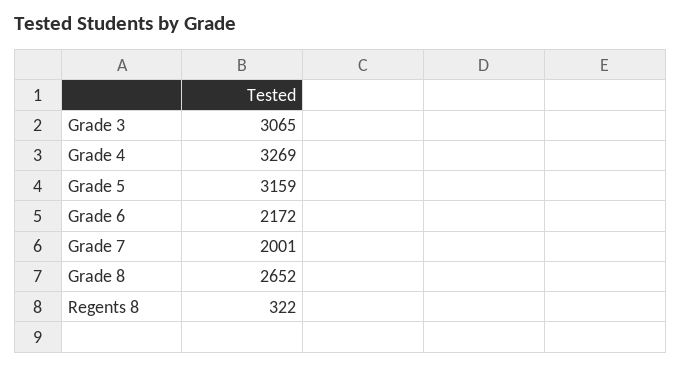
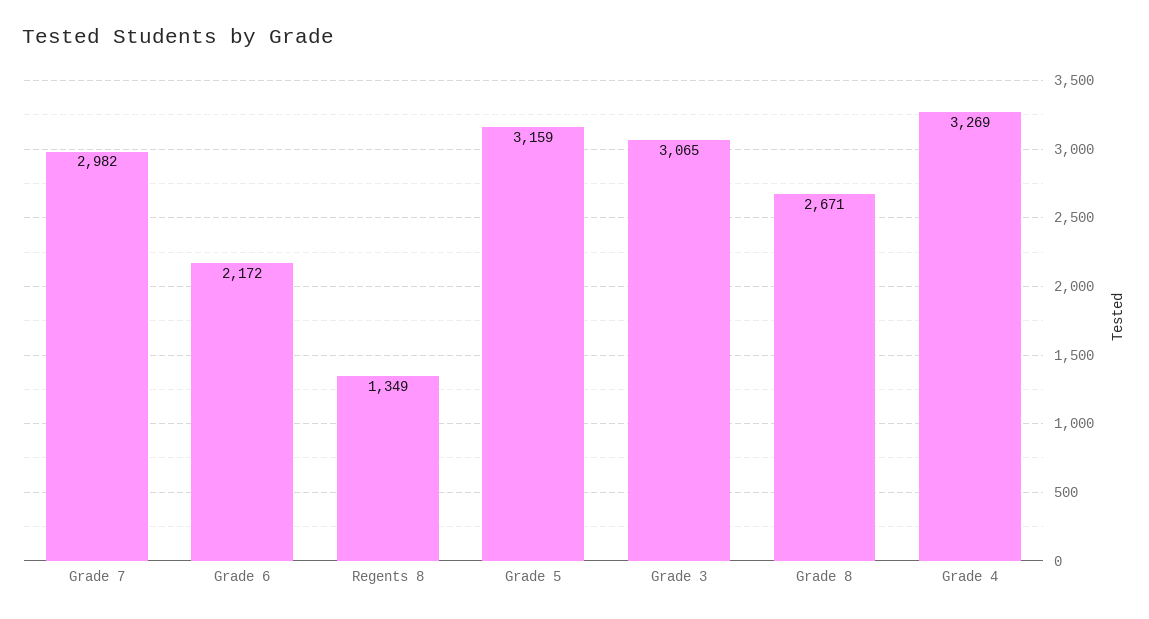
  {
    "Grade 3": 3065,
    "Grade 4": 3269,
    "Grade 5": 3159,
    "Grade 6": 2172,
-   "Grade 7": 2001,
+   "Grade 7": 2982,
-   "Grade 8": 2652,
+   "Grade 8": 2671,
-   "Regents 8": 322
+   "Regents 8": 1349
  }

